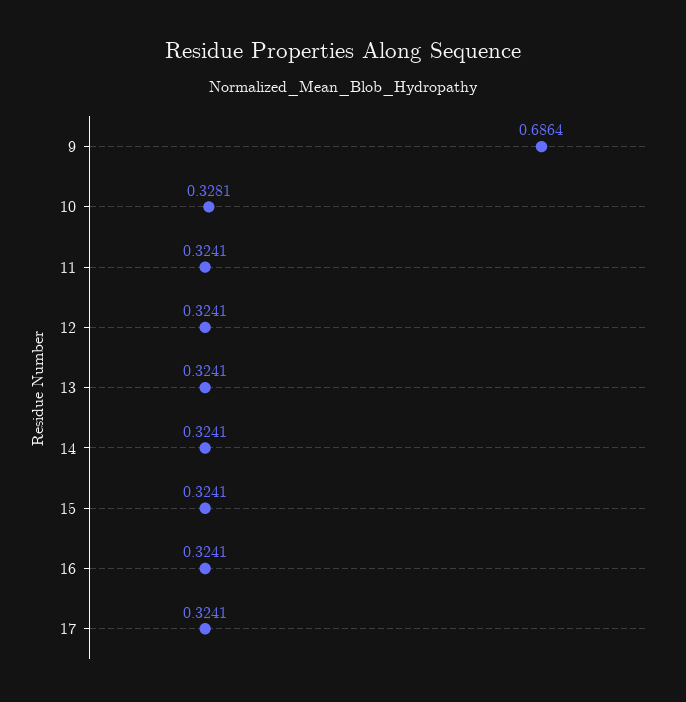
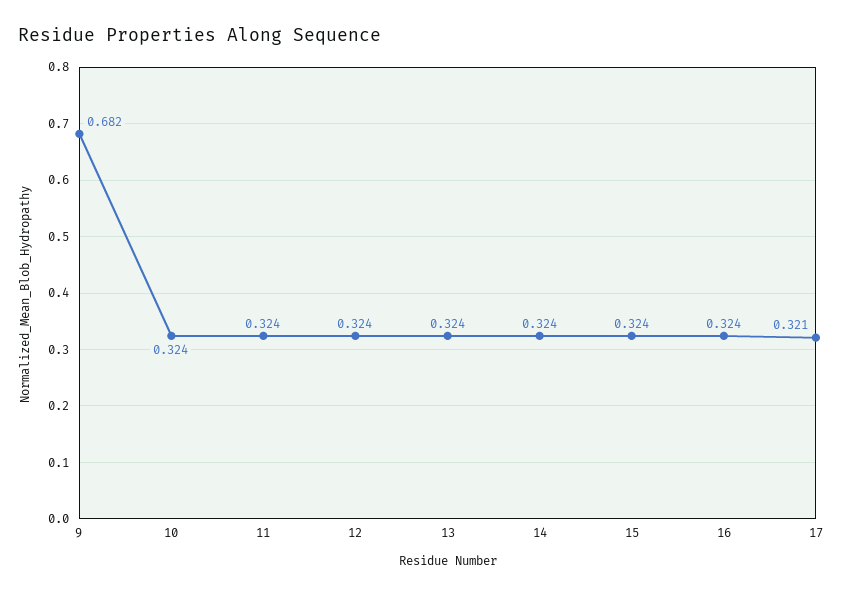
  {
-   "9": 0.6864,
+   "9": 0.682,
-   "10": 0.3281,
+   "10": 0.324,
    "11": 0.3241,
    "12": 0.3241,
    "13": 0.3241,
    "14": 0.3241,
    "15": 0.3241,
    "16": 0.3241,
-   "17": 0.3241
+   "17": 0.321
  }

